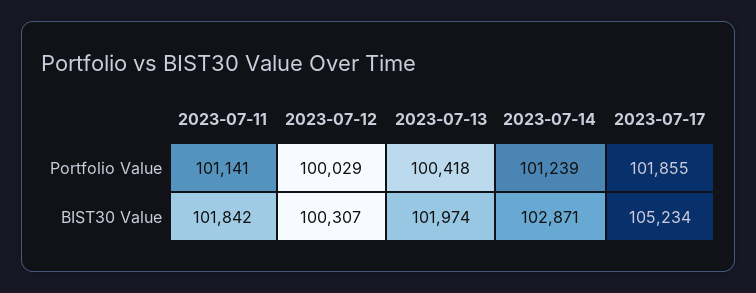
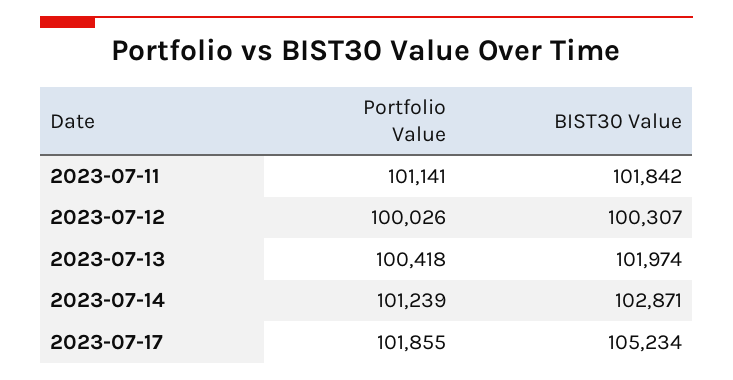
  {
    "2023-07-11": {
      "Portfolio Value": 101141,
      "BIST30 Value": 101842
    },
    "2023-07-12": {
-     "Portfolio Value": 100029,
+     "Portfolio Value": 100026,
      "BIST30 Value": 100307
    },
    "2023-07-13": {
      "Portfolio Value": 100418,
      "BIST30 Value": 101974
    },
    "2023-07-14": {
      "Portfolio Value": 101239,
      "BIST30 Value": 102871
    },
    "2023-07-17": {
      "Portfolio Value": 101855,
      "BIST30 Value": 105234
    }
  }

